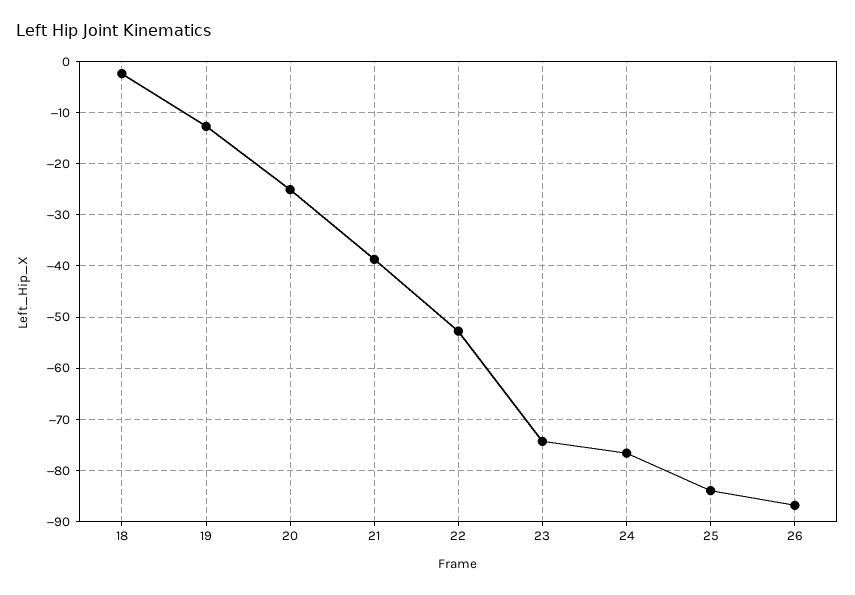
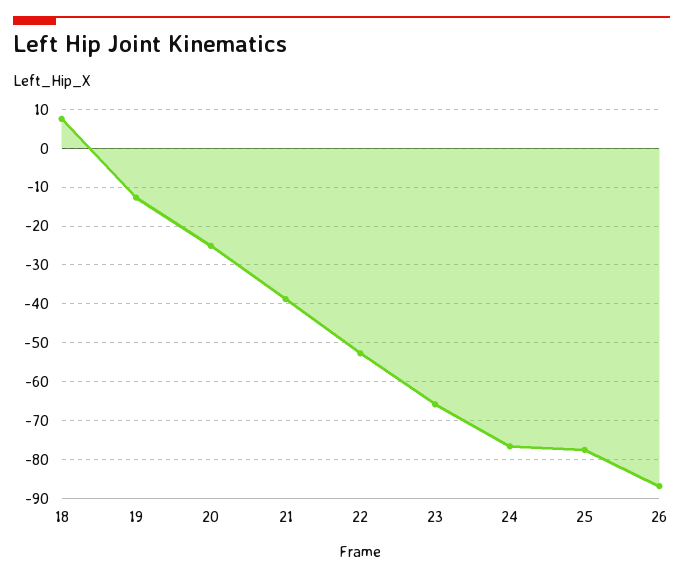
  {
-   "18": -2,
+   "18": 8,
    "19": -12,
    "20": -26,
    "21": -38,
    "22": -52,
-   "23": -74,
+   "23": -66,
    "24": -76,
-   "25": -84,
+   "25": -78,
    "26": -86
  }

